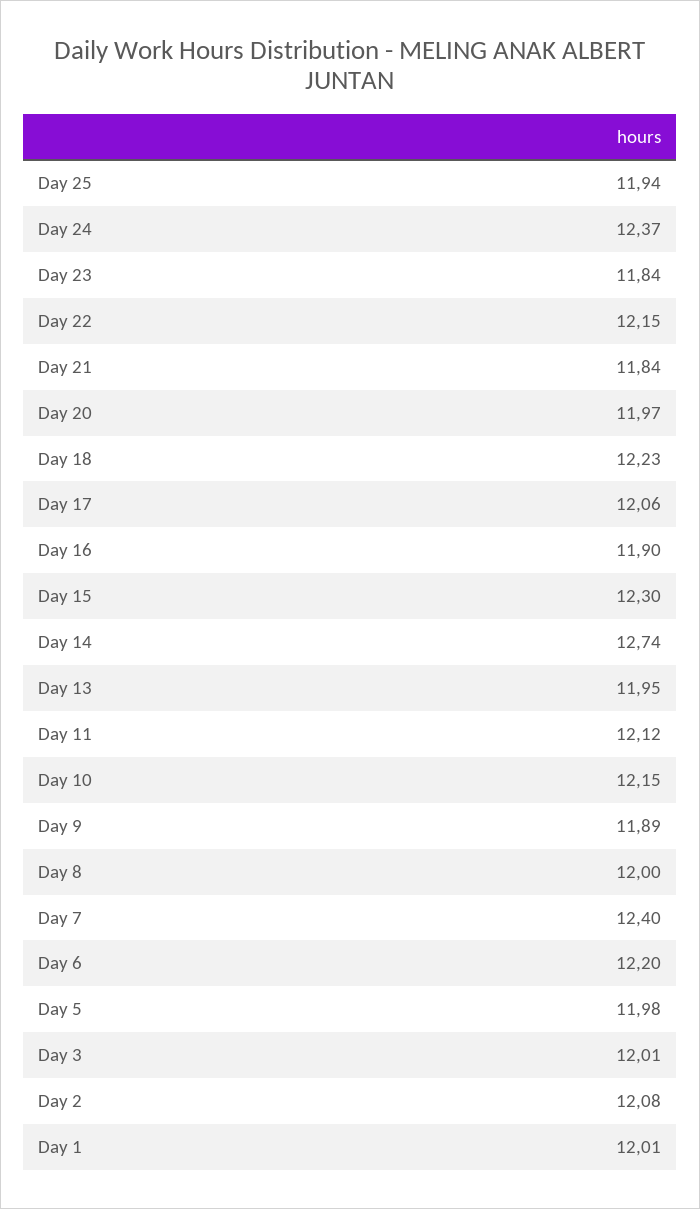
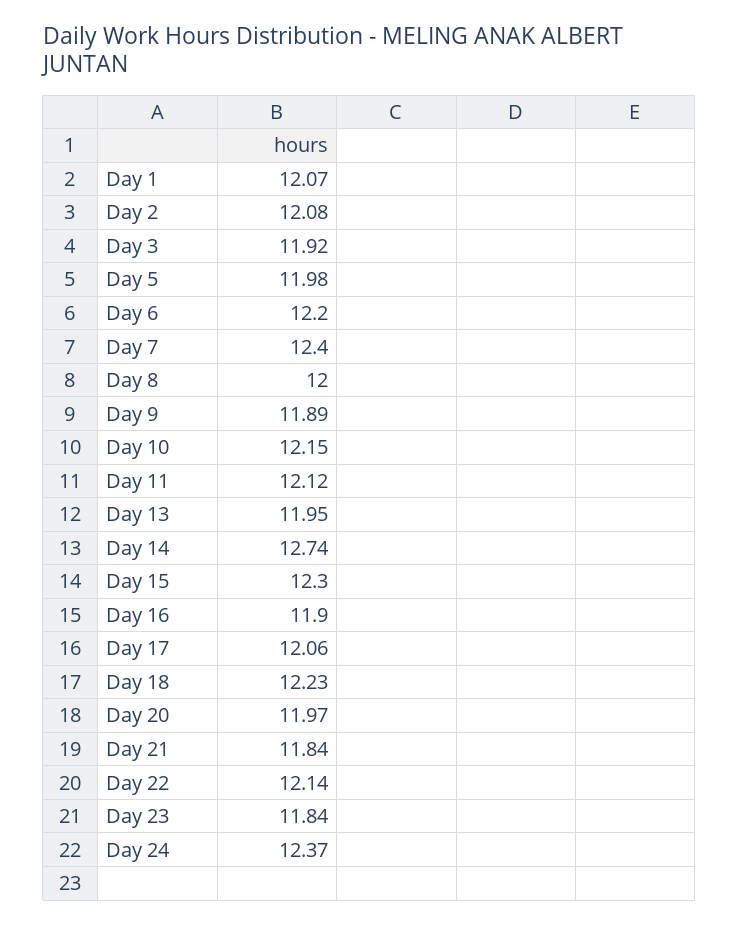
  {
-   "Day 25": 11.94,
    "Day 24": 12.37,
    "Day 23": 11.84,
-   "Day 22": 12.15,
+   "Day 22": 12.14,
    "Day 21": 11.84,
    "Day 20": 11.97,
    "Day 18": 12.23,
    "Day 17": 12.06,
    "Day 16": 11.9,
    "Day 15": 12.3,
    "Day 14": 12.74,
    "Day 13": 11.95,
    "Day 11": 12.12,
    "Day 10": 12.15,
    "Day 9": 11.89,
    "Day 8": 12,
    "Day 7": 12.4,
    "Day 6": 12.2,
    "Day 5": 11.98,
-   "Day 3": 12.01,
+   "Day 3": 11.92,
    "Day 2": 12.08,
-   "Day 1": 12.01
+   "Day 1": 12.07
  }

